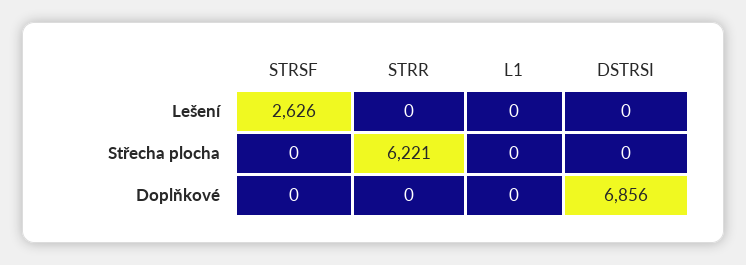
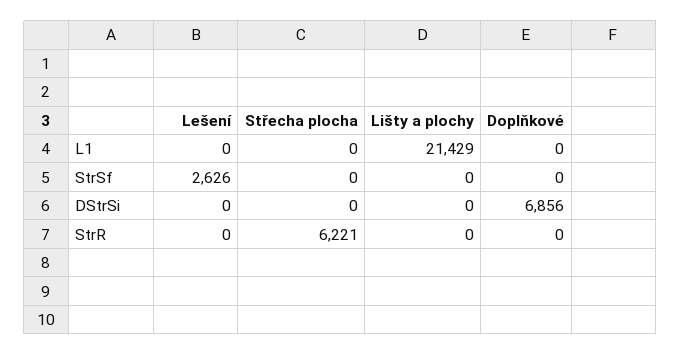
  {
    "STRSF": {
      "Lešení": 2626,
      "Střecha plocha": 0,
-     "Doplňkové": 0
+     "Doplňkové": 0,
+     "Lišty a plochy": 0
    },
    "STRR": {
      "Lešení": 0,
      "Střecha plocha": 6221,
-     "Doplňkové": 0
+     "Doplňkové": 0,
+     "Lišty a plochy": 0
    },
    "L1": {
      "Lešení": 0,
      "Střecha plocha": 0,
-     "Doplňkové": 0
+     "Doplňkové": 0,
+     "Lišty a plochy": 21429
    },
    "DSTRSI": {
      "Lešení": 0,
      "Střecha plocha": 0,
-     "Doplňkové": 6856
+     "Doplňkové": 6856,
+     "Lišty a plochy": 0
    }
  }

